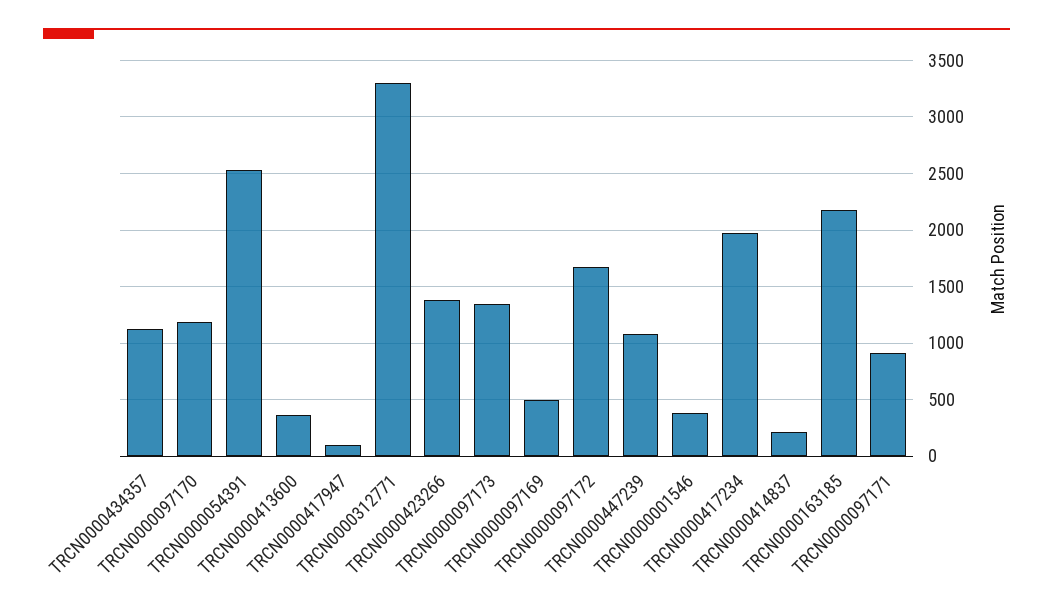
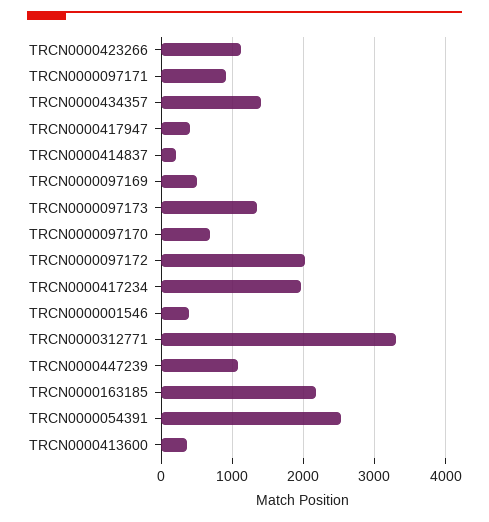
  {
-   "TRCN0000434357": 1100,
+   "TRCN0000434357": 1400,
-   "TRCN0000097170": 1200,
+   "TRCN0000097170": 700,
    "TRCN0000054391": 2500,
    "TRCN0000413600": 400,
-   "TRCN0000417947": 100,
+   "TRCN0000417947": 400,
    "TRCN0000312771": 3300,
-   "TRCN0000423266": 1400,
+   "TRCN0000423266": 1100,
    "TRCN0000097173": 1300,
    "TRCN0000097169": 500,
-   "TRCN0000097172": 1700,
+   "TRCN0000097172": 2000,
    "TRCN0000447239": 1100,
    "TRCN0000001546": 400,
    "TRCN0000417234": 2000,
    "TRCN0000414837": 200,
    "TRCN0000163185": 2200,
    "TRCN0000097171": 900
  }

